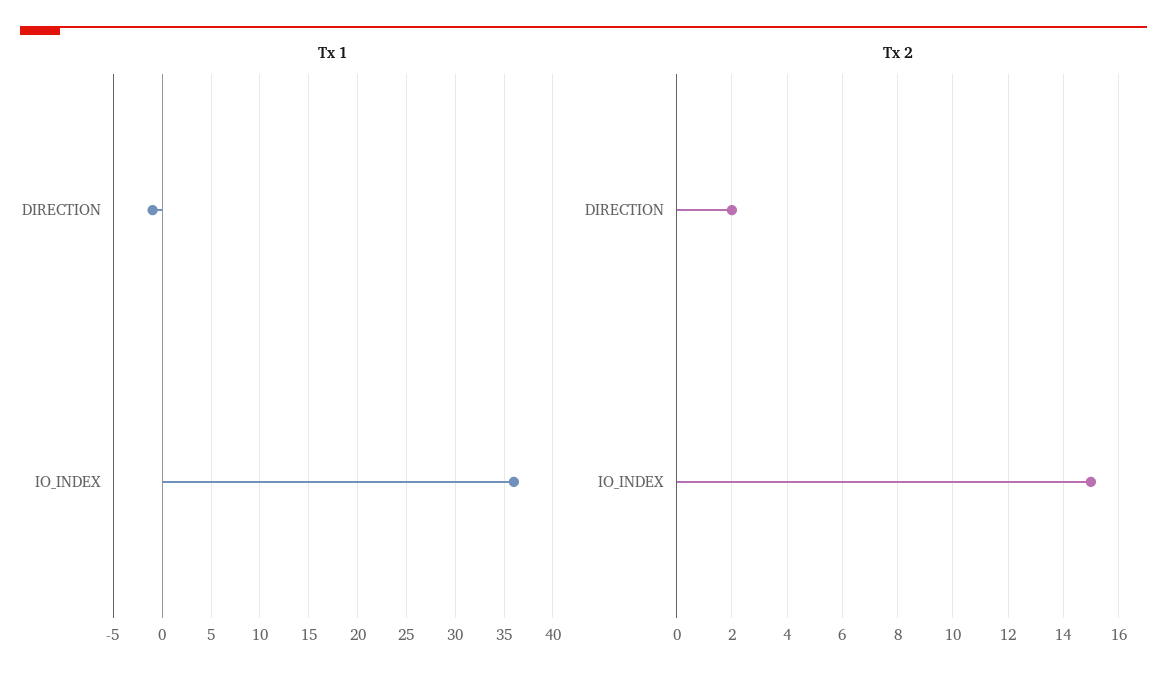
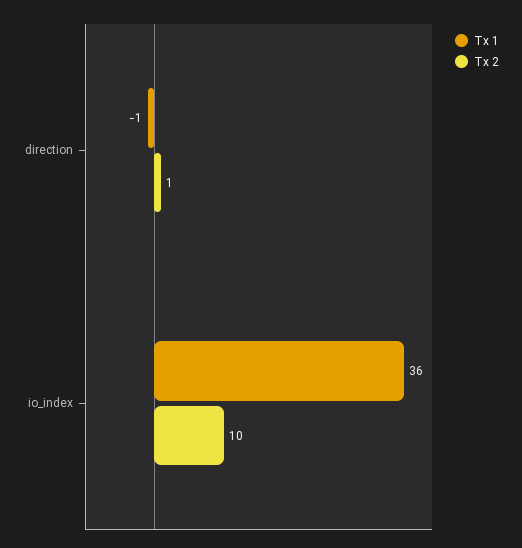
  {
    "Tx 1": {
      "DIRECTION": -1,
      "IO_INDEX": 36
    },
    "Tx 2": {
-     "DIRECTION": 2,
+     "DIRECTION": 1,
-     "IO_INDEX": 15
+     "IO_INDEX": 10
    }
  }

